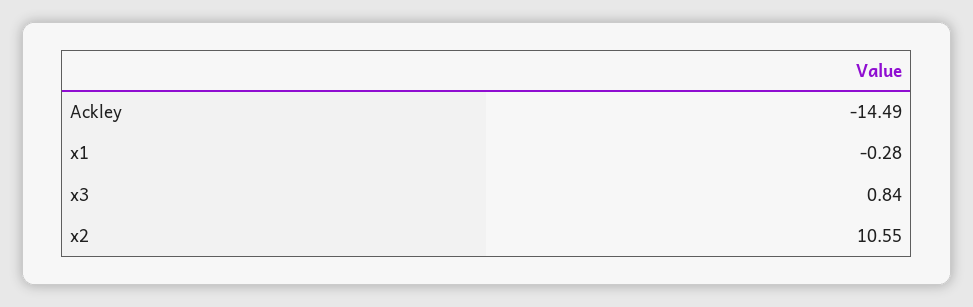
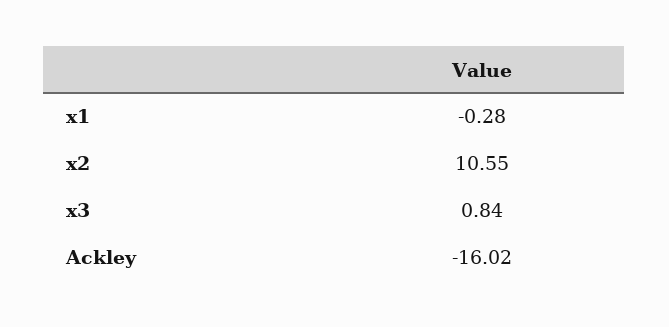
  {
-   "Ackley": -14.49,
+   "Ackley": -16.02,
    "x1": -0.28,
    "x3": 0.84,
    "x2": 10.55
  }

